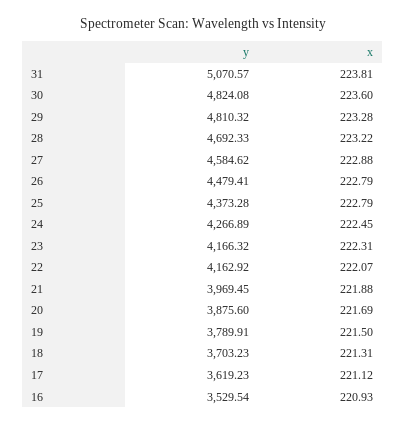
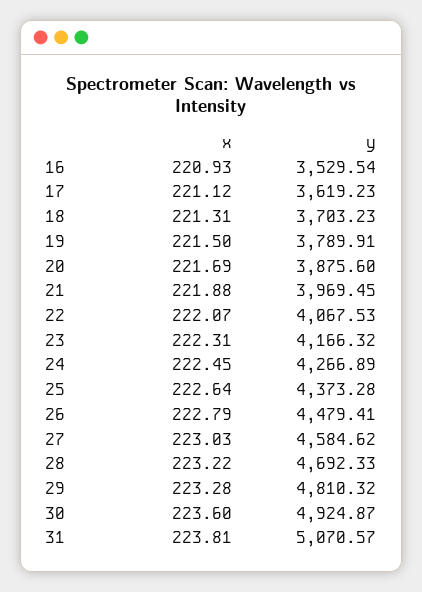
  {
    "y": {
      "31": 5070.57,
-     "30": 4824.08,
+     "30": 4924.87,
      "29": 4810.32,
      "28": 4692.33,
      "27": 4584.62,
      "26": 4479.41,
      "25": 4373.28,
      "24": 4266.89,
      "23": 4166.32,
-     "22": 4162.92,
+     "22": 4067.53,
      "21": 3969.45,
      "20": 3875.6,
      "19": 3789.91,
      "18": 3703.23,
      "17": 3619.23,
      "16": 3529.54
    },
    "x": {
      "31": 223.81,
      "30": 223.6,
      "29": 223.28,
      "28": 223.22,
-     "27": 222.88,
+     "27": 223.03,
      "26": 222.79,
-     "25": 222.79,
+     "25": 222.64,
      "24": 222.45,
      "23": 222.31,
      "22": 222.07,
      "21": 221.88,
      "20": 221.69,
      "19": 221.5,
      "18": 221.31,
      "17": 221.12,
      "16": 220.93
    }
  }

